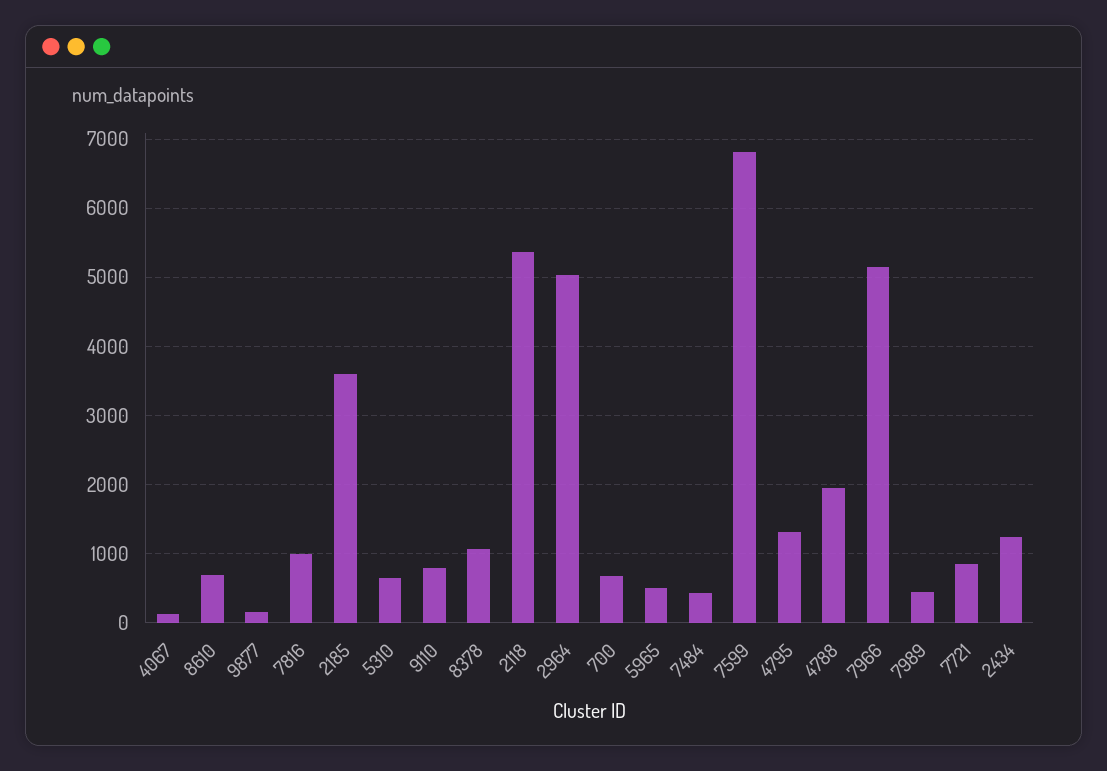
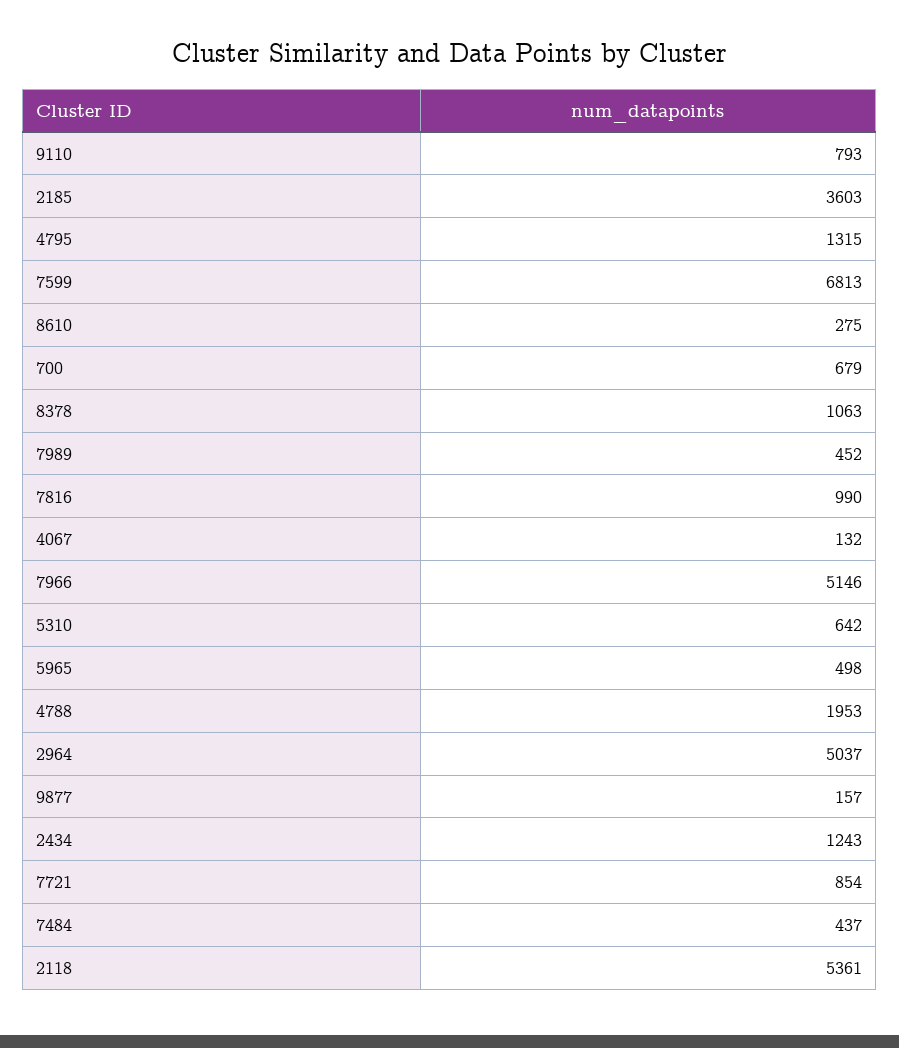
  {
    "4067": 132,
-   "8610": 700,
+   "8610": 275,
    "9877": 157,
    "7816": 990,
    "2185": 3603,
    "5310": 642,
    "9110": 793,
    "8378": 1063,
    "2118": 5361,
    "2964": 5037,
    "700": 679,
    "5965": 498,
    "7484": 437,
    "7599": 6813,
    "4795": 1315,
    "4788": 1953,
    "7966": 5146,
    "7989": 452,
    "7721": 854,
    "2434": 1243
  }

